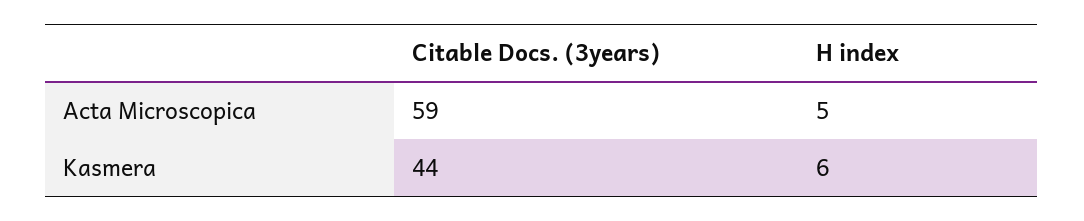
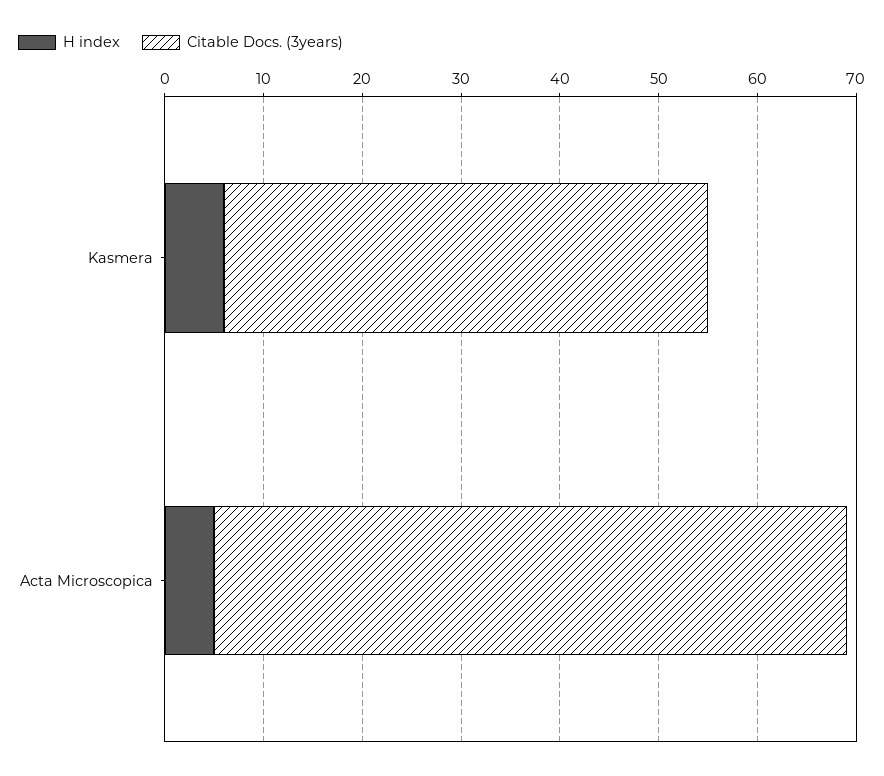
  {
    "Citable Docs. (3years)": {
-     "Acta Microscopica": 59,
+     "Acta Microscopica": 64,
-     "Kasmera": 44
+     "Kasmera": 49
    },
    "H index": {
      "Acta Microscopica": 5,
      "Kasmera": 6
    }
  }

